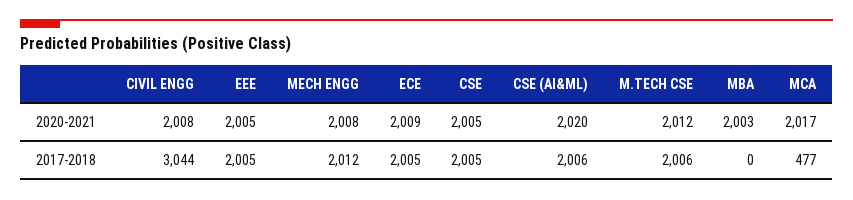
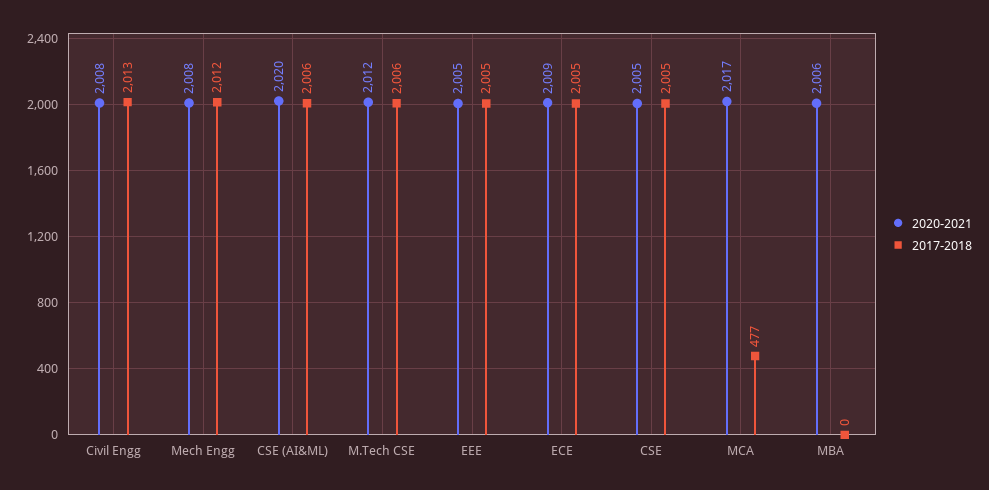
  {
    "2020-2021": {
      "CIVIL ENGG": 2008,
      "EEE": 2005,
      "MECH ENGG": 2008,
      "ECE": 2009,
      "CSE": 2005,
      "CSE (AI&ML)": 2020,
      "M.TECH CSE": 2012,
-     "MBA": 2003,
+     "MBA": 2006,
      "MCA": 2017
    },
    "2017-2018": {
-     "CIVIL ENGG": 3044,
+     "CIVIL ENGG": 2013,
      "EEE": 2005,
      "MECH ENGG": 2012,
      "ECE": 2005,
      "CSE": 2005,
      "CSE (AI&ML)": 2006,
      "M.TECH CSE": 2006,
      "MBA": 0,
      "MCA": 477
    }
  }

